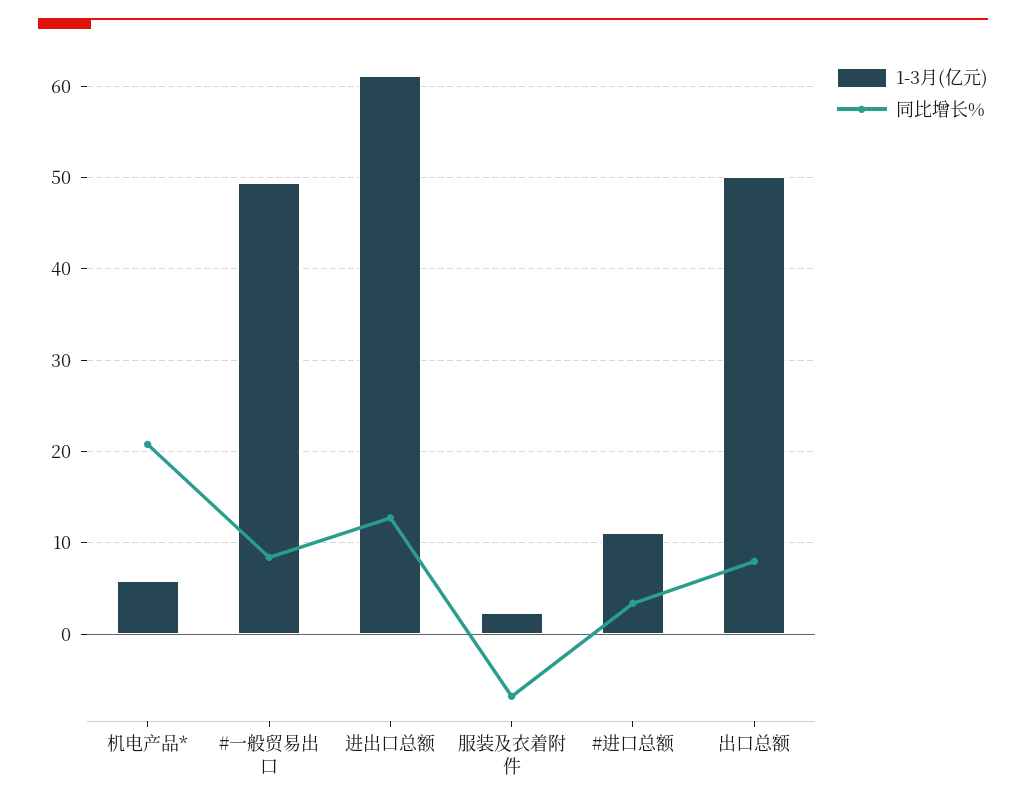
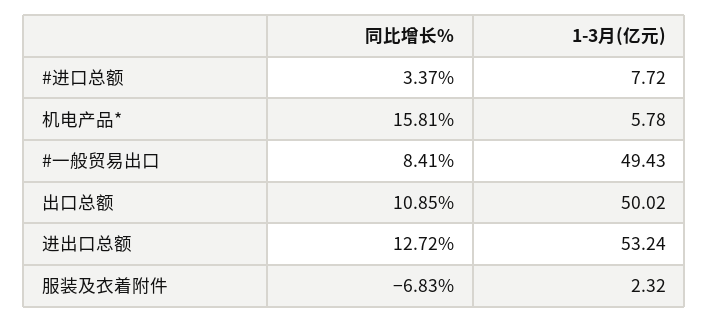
  {
    "1-3月(亿元)": {
      "机电产品*": 5.78,
      "#一般贸易出口": 49.43,
-     "进出口总额": 61,
+     "进出口总额": 53.24,
      "服装及衣着附件": 2.32,
-     "#进口总额": 11,
+     "#进口总额": 7.72,
      "出口总额": 50.02
    },
    "同比增长%": {
-     "机电产品*": 21,
+     "机电产品*": 15.81,
      "#一般贸易出口": 8.41,
      "进出口总额": 12.72,
      "服装及衣着附件": -6.83,
      "#进口总额": 3.37,
-     "出口总额": 8
+     "出口总额": 10.85
    }
  }

